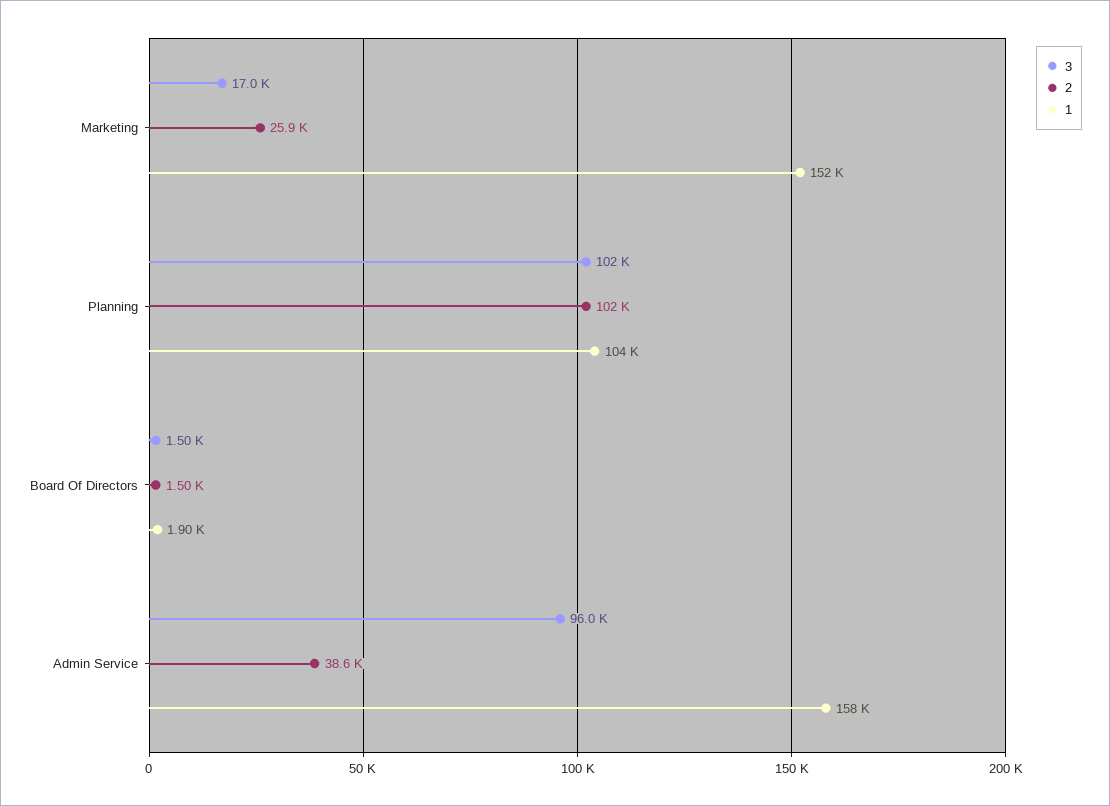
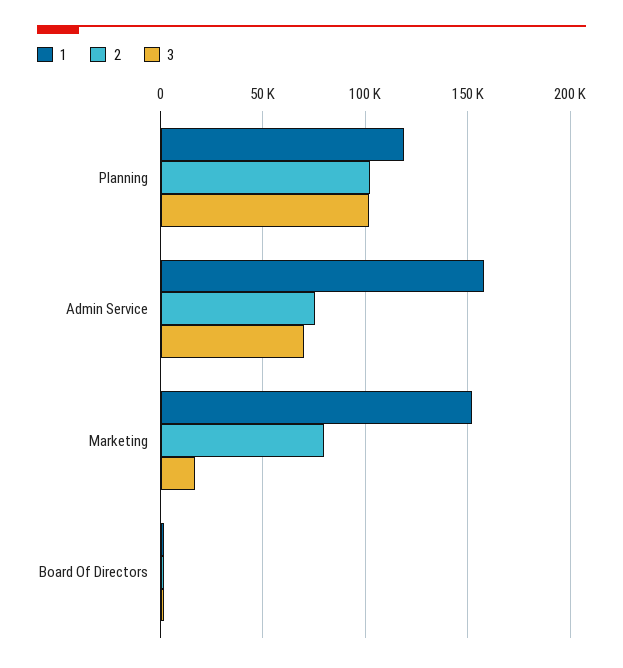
  {
    "3": {
      "Marketing": 17000,
      "Planning": 102000,
      "Board Of Directors": 1500,
-     "Admin Service": 96000
+     "Admin Service": 70000
    },
    "2": {
-     "Marketing": 25900,
+     "Marketing": 80000,
      "Planning": 102000,
      "Board Of Directors": 1500,
-     "Admin Service": 38600
+     "Admin Service": 75000
    },
    "1": {
      "Marketing": 152000,
-     "Planning": 104000,
+     "Planning": 120000,
      "Board Of Directors": 1900,
      "Admin Service": 158000
    }
  }

